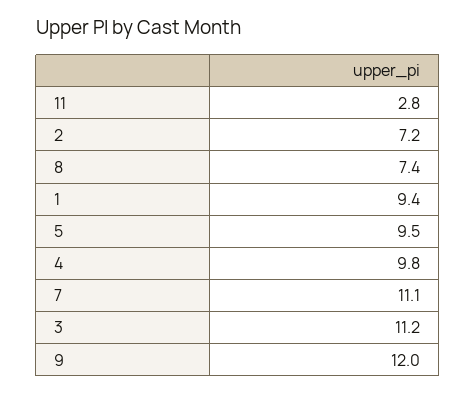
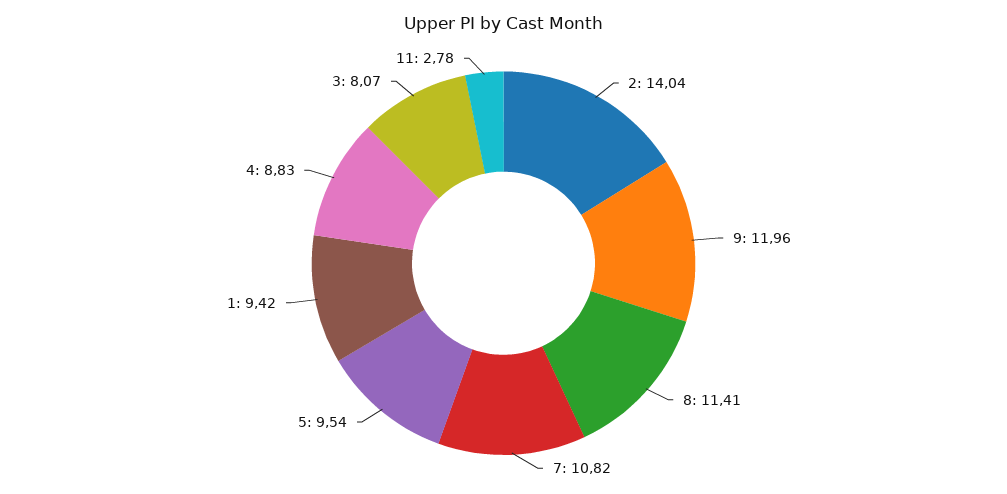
  {
    "11": 2.78,
-   "2": 7.2,
+   "2": 14.04,
-   "8": 7.4,
+   "8": 11.41,
    "1": 9.42,
    "5": 9.54,
-   "4": 9.8,
+   "4": 8.83,
-   "7": 11.1,
+   "7": 10.82,
-   "3": 11.2,
+   "3": 8.07,
    "9": 11.96
  }

